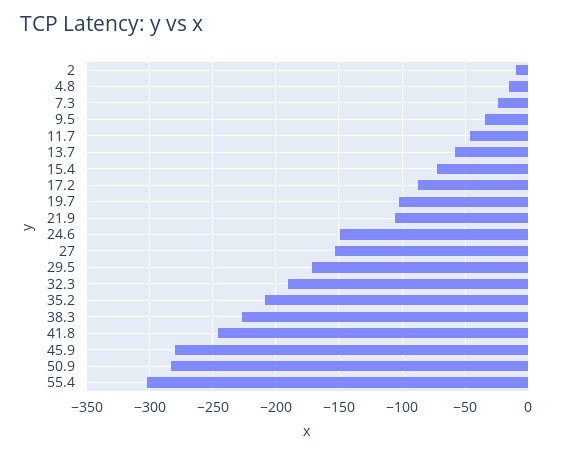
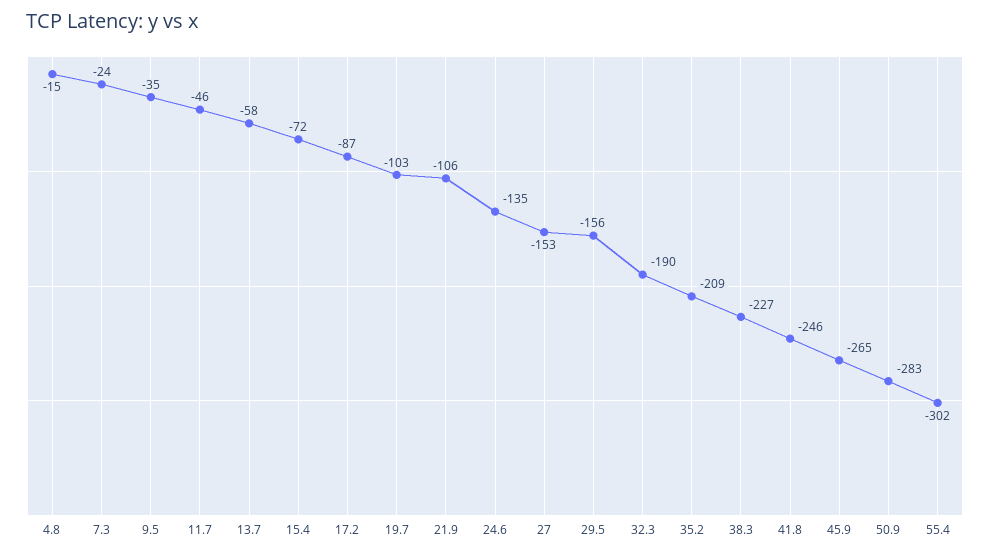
  {
-   "2": -10,
    "4.8": -15,
    "7.3": -24,
    "9.5": -35,
    "11.7": -46,
    "13.7": -58,
    "15.4": -72,
    "17.2": -87,
    "19.7": -103,
    "21.9": -106,
-   "24.6": -150,
+   "24.6": -135,
    "27": -153,
-   "29.5": -170,
+   "29.5": -156,
    "32.3": -190,
    "35.2": -209,
    "38.3": -227,
    "41.8": -246,
-   "45.9": -280,
+   "45.9": -265,
    "50.9": -283,
    "55.4": -302
  }

